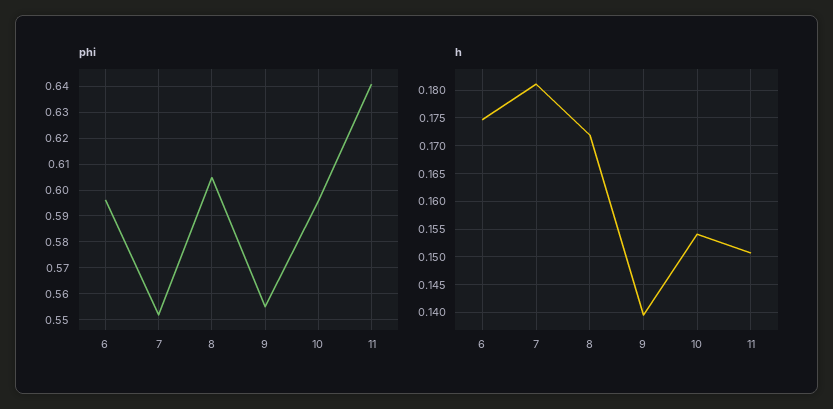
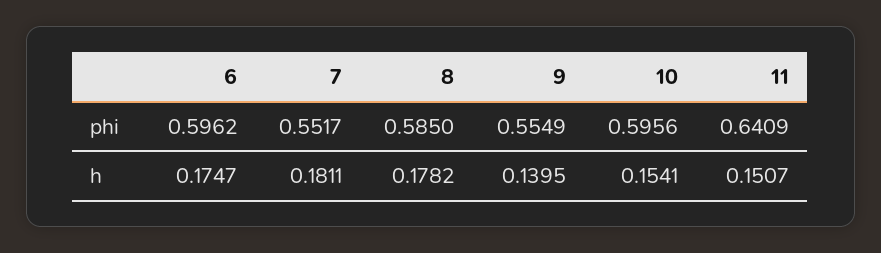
  {
    "phi": {
      "6": 0.5962,
      "7": 0.5517,
-     "8": 0.605,
+     "8": 0.585,
      "9": 0.5549,
      "10": 0.5956,
      "11": 0.6409
    },
    "h": {
      "6": 0.1747,
      "7": 0.1811,
-     "8": 0.1725,
+     "8": 0.1782,
      "9": 0.1395,
      "10": 0.1541,
      "11": 0.1507
    }
  }

